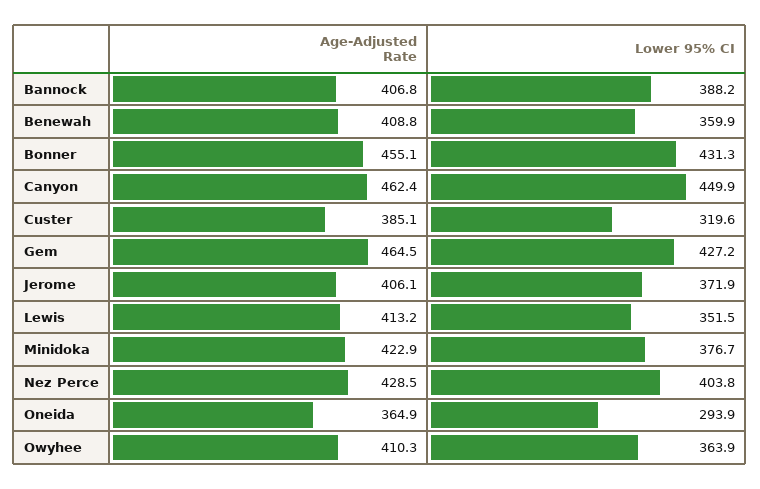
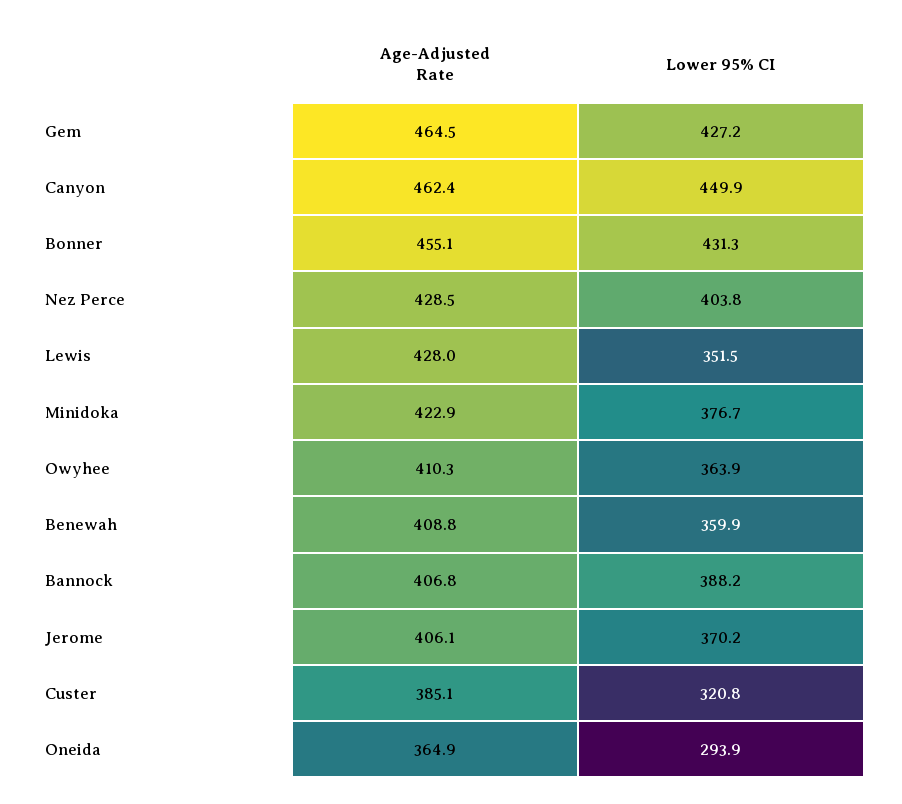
  {
    "Age-Adjusted Rate": {
      "Bannock": 406.8,
      "Benewah": 408.8,
      "Bonner": 455.1,
      "Canyon": 462.4,
      "Custer": 385.1,
      "Gem": 464.5,
      "Jerome": 406.1,
-     "Lewis": 413.2,
+     "Lewis": 428,
      "Minidoka": 422.9,
      "Nez Perce": 428.5,
      "Oneida": 364.9,
      "Owyhee": 410.3
    },
    "Lower 95% CI": {
      "Bannock": 388.2,
      "Benewah": 359.9,
      "Bonner": 431.3,
      "Canyon": 449.9,
-     "Custer": 319.6,
+     "Custer": 320.8,
      "Gem": 427.2,
-     "Jerome": 371.9,
+     "Jerome": 370.2,
      "Lewis": 351.5,
      "Minidoka": 376.7,
      "Nez Perce": 403.8,
      "Oneida": 293.9,
      "Owyhee": 363.9
    }
  }

